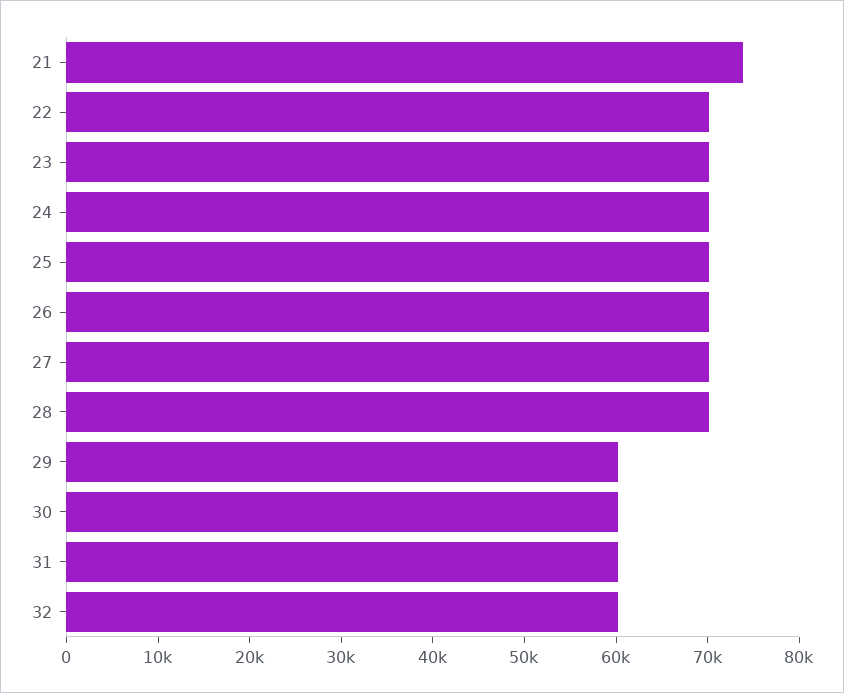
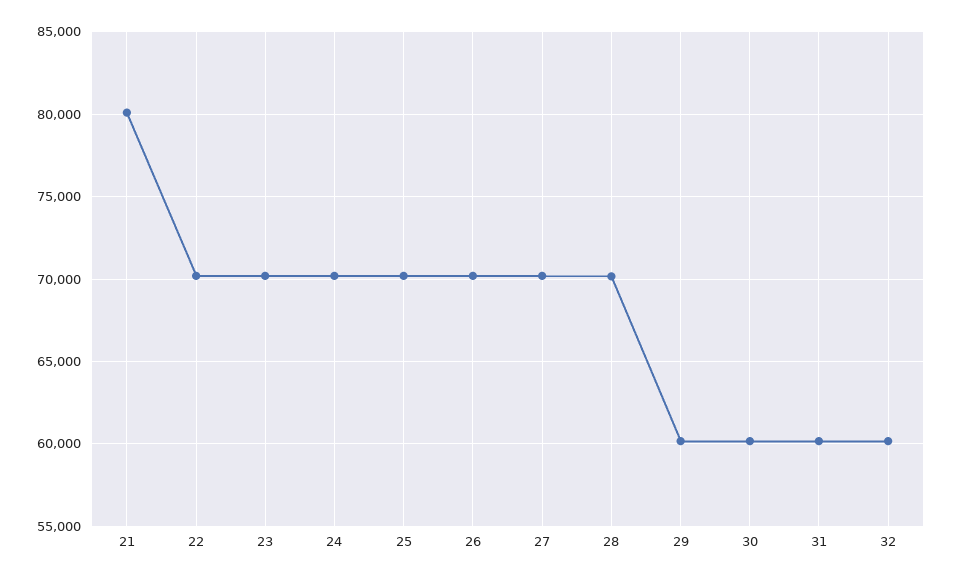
  {
-   "21": 74000,
+   "21": 80000,
    "22": 70000,
    "23": 70000,
    "24": 70000,
    "25": 70000,
    "26": 70000,
    "27": 70000,
    "28": 70000,
    "29": 60000,
    "30": 60000,
    "31": 60000,
    "32": 60000
  }

